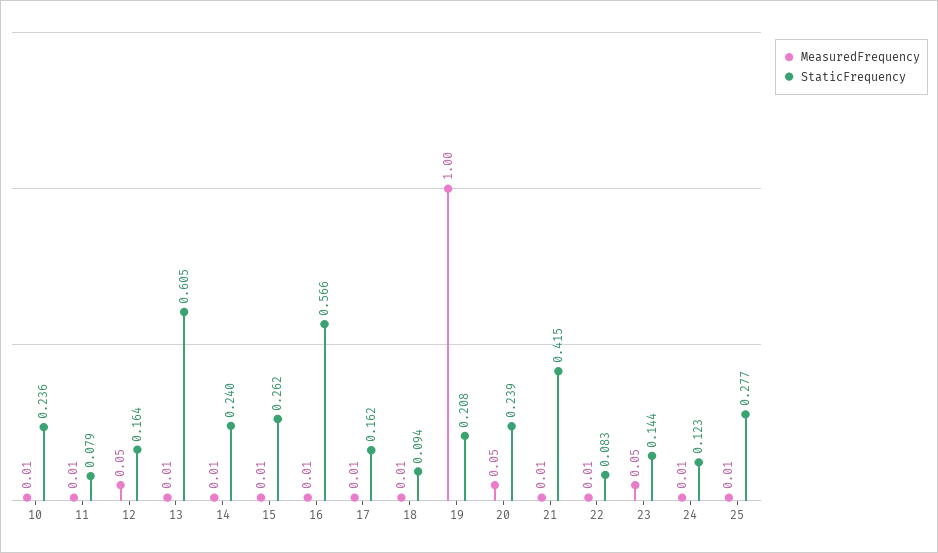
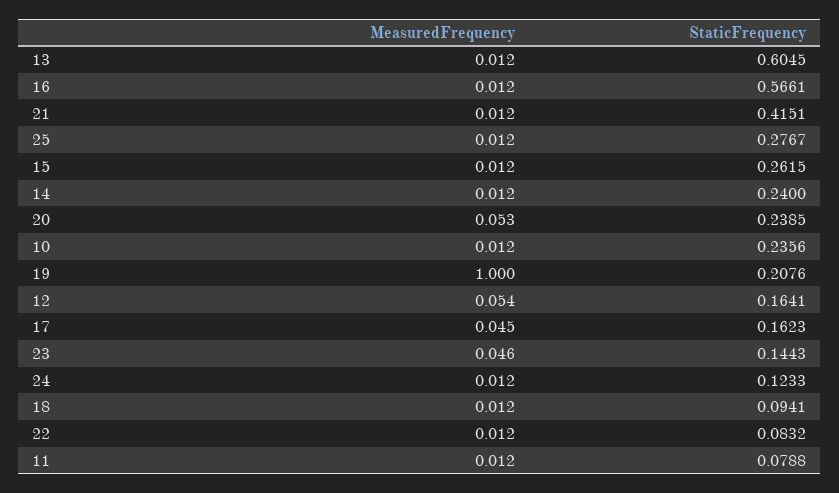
  {
    "MeasuredFrequency": {
      "10": 0.012,
      "11": 0.012,
      "12": 0.054,
      "13": 0.012,
      "14": 0.012,
      "15": 0.012,
      "16": 0.012,
-     "17": 0.01,
+     "17": 0.045,
      "18": 0.012,
      "19": 1,
      "20": 0.053,
      "21": 0.012,
      "22": 0.012,
      "23": 0.046,
      "24": 0.012,
      "25": 0.012
    },
    "StaticFrequency": {
      "10": 0.2356,
      "11": 0.0788,
      "12": 0.1641,
      "13": 0.6045,
      "14": 0.24,
      "15": 0.2615,
      "16": 0.5661,
      "17": 0.1623,
      "18": 0.0941,
      "19": 0.2076,
      "20": 0.2385,
      "21": 0.4151,
      "22": 0.0832,
      "23": 0.1443,
      "24": 0.1233,
      "25": 0.2767
    }
  }

